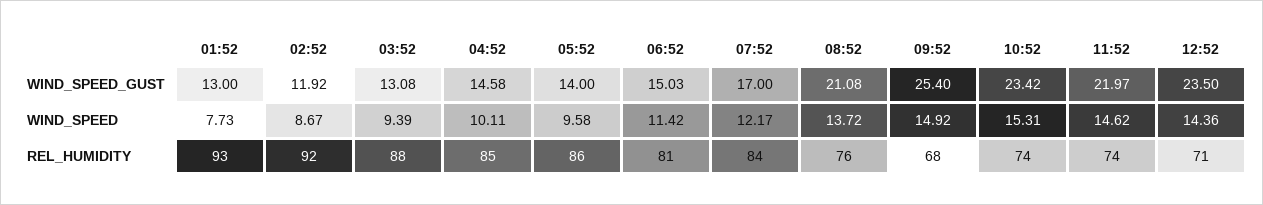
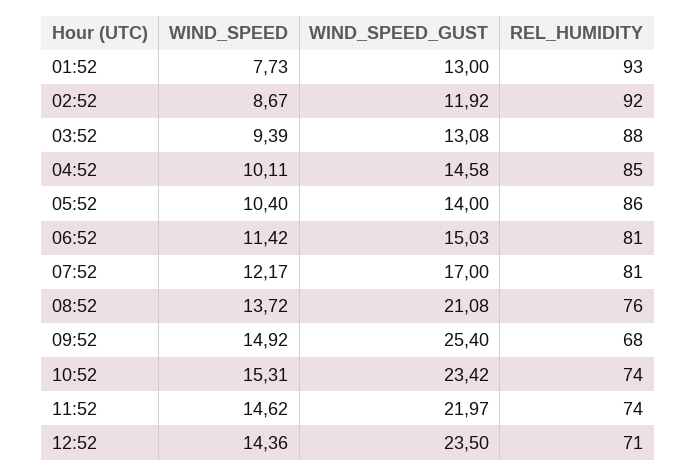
  {
    "01:52": {
      "WIND_SPEED_GUST": 13,
      "WIND_SPEED": 7.73,
      "REL_HUMIDITY": 93
    },
    "02:52": {
      "WIND_SPEED_GUST": 11.92,
      "WIND_SPEED": 8.67,
      "REL_HUMIDITY": 92
    },
    "03:52": {
      "WIND_SPEED_GUST": 13.08,
      "WIND_SPEED": 9.39,
      "REL_HUMIDITY": 88
    },
    "04:52": {
      "WIND_SPEED_GUST": 14.58,
      "WIND_SPEED": 10.11,
      "REL_HUMIDITY": 85
    },
    "05:52": {
      "WIND_SPEED_GUST": 14,
-     "WIND_SPEED": 9.58,
+     "WIND_SPEED": 10.4,
      "REL_HUMIDITY": 86
    },
    "06:52": {
      "WIND_SPEED_GUST": 15.03,
      "WIND_SPEED": 11.42,
      "REL_HUMIDITY": 81
    },
    "07:52": {
      "WIND_SPEED_GUST": 17,
      "WIND_SPEED": 12.17,
-     "REL_HUMIDITY": 84
+     "REL_HUMIDITY": 81
    },
    "08:52": {
      "WIND_SPEED_GUST": 21.08,
      "WIND_SPEED": 13.72,
      "REL_HUMIDITY": 76
    },
    "09:52": {
      "WIND_SPEED_GUST": 25.4,
      "WIND_SPEED": 14.92,
      "REL_HUMIDITY": 68
    },
    "10:52": {
      "WIND_SPEED_GUST": 23.42,
      "WIND_SPEED": 15.31,
      "REL_HUMIDITY": 74
    },
    "11:52": {
      "WIND_SPEED_GUST": 21.97,
      "WIND_SPEED": 14.62,
      "REL_HUMIDITY": 74
    },
    "12:52": {
      "WIND_SPEED_GUST": 23.5,
      "WIND_SPEED": 14.36,
      "REL_HUMIDITY": 71
    }
  }

